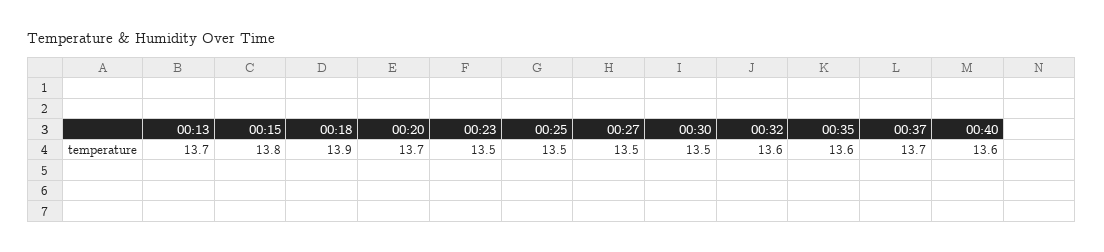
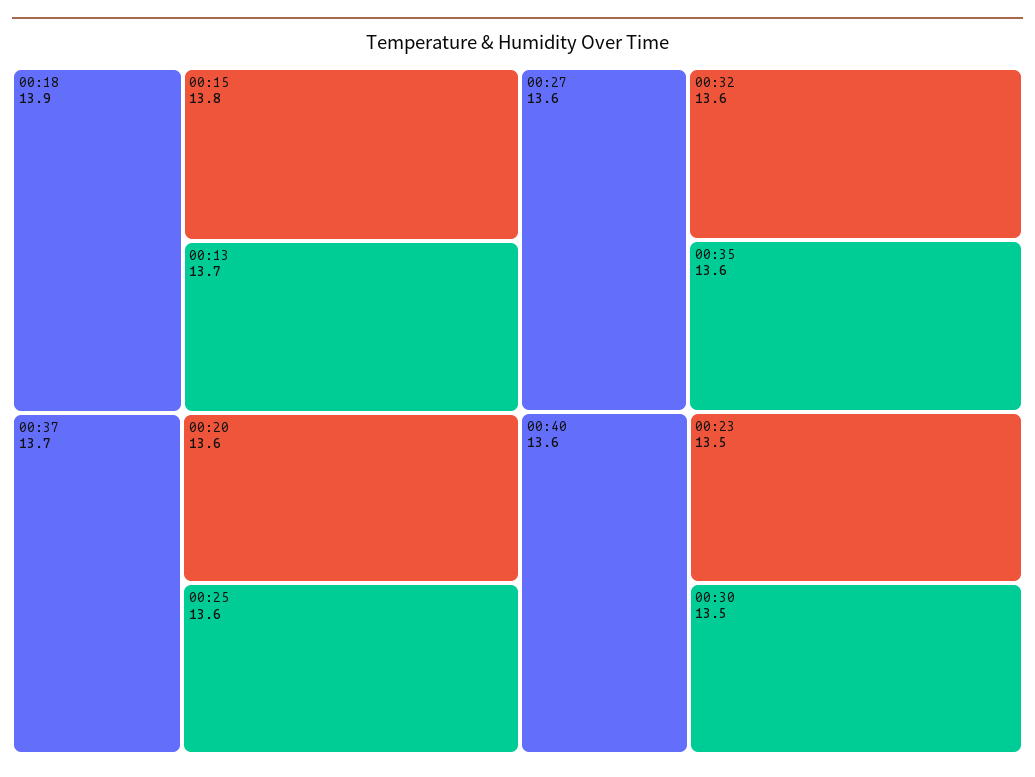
  {
    "00:13": 13.7,
    "00:15": 13.8,
    "00:18": 13.9,
-   "00:20": 13.7,
+   "00:20": 13.6,
    "00:23": 13.5,
-   "00:25": 13.5,
+   "00:25": 13.6,
-   "00:27": 13.5,
+   "00:27": 13.6,
    "00:30": 13.5,
    "00:32": 13.6,
    "00:35": 13.6,
    "00:37": 13.7,
    "00:40": 13.6
  }

